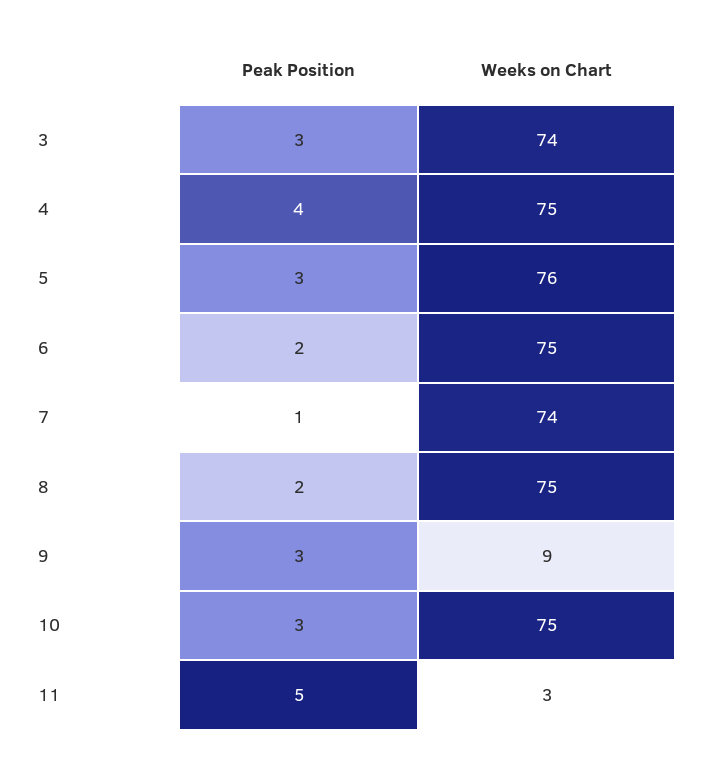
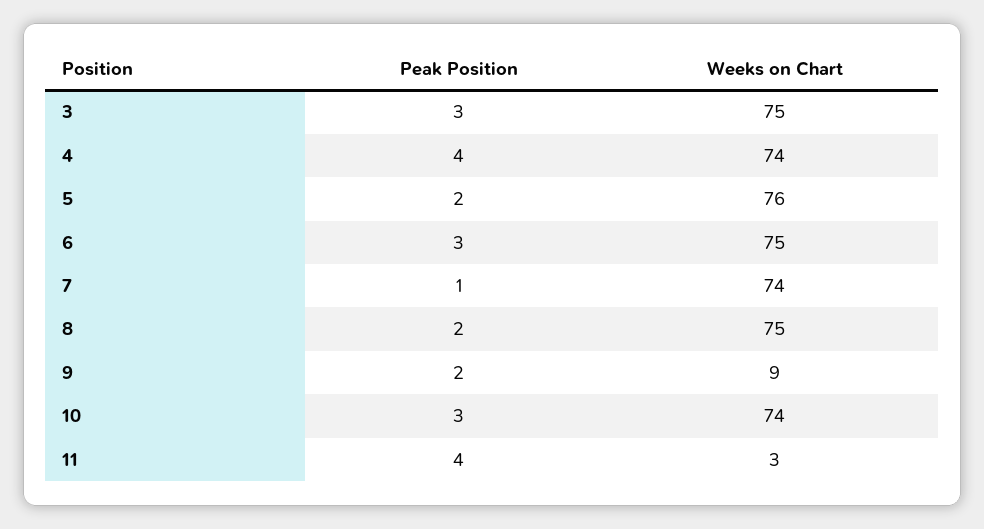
  {
    "Peak Position": {
      "3": 3,
      "4": 4,
-     "5": 3,
+     "5": 2,
-     "6": 2,
+     "6": 3,
      "7": 1,
      "8": 2,
-     "9": 3,
+     "9": 2,
      "10": 3,
-     "11": 5
+     "11": 4
    },
    "Weeks on Chart": {
-     "3": 74,
+     "3": 75,
-     "4": 75,
+     "4": 74,
      "5": 76,
      "6": 75,
      "7": 74,
      "8": 75,
      "9": 9,
-     "10": 75,
+     "10": 74,
      "11": 3
    }
  }

